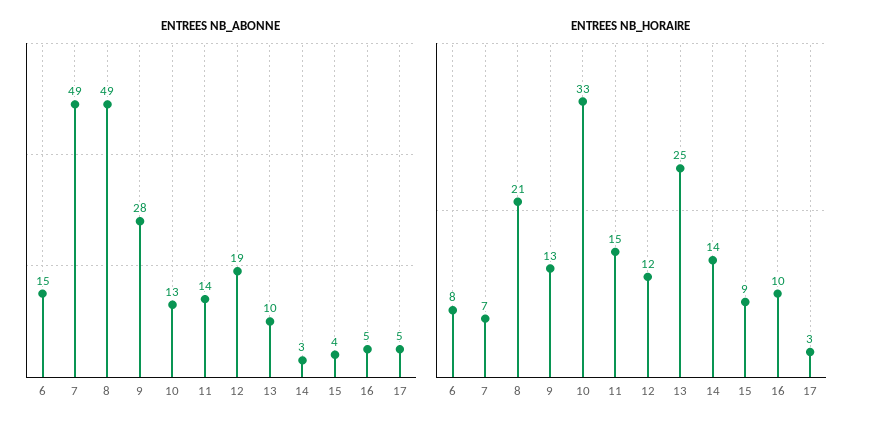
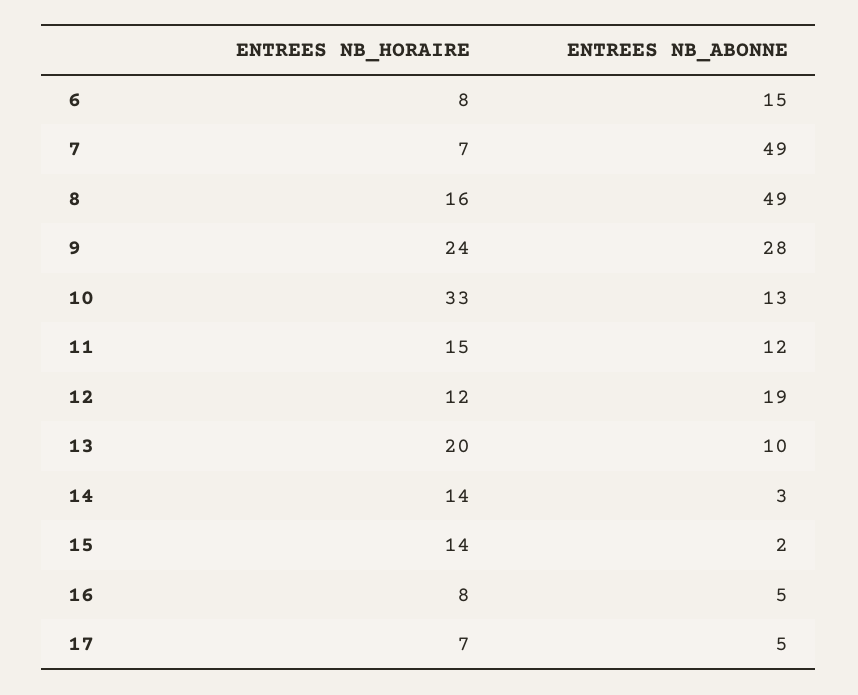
  {
    "ENTREES NB_ABONNE": {
      "6": 15,
      "7": 49,
      "8": 49,
      "9": 28,
      "10": 13,
-     "11": 14,
+     "11": 12,
      "12": 19,
      "13": 10,
      "14": 3,
-     "15": 4,
+     "15": 2,
      "16": 5,
      "17": 5
    },
    "ENTREES NB_HORAIRE": {
      "6": 8,
      "7": 7,
-     "8": 21,
+     "8": 16,
-     "9": 13,
+     "9": 24,
      "10": 33,
      "11": 15,
      "12": 12,
-     "13": 25,
+     "13": 20,
      "14": 14,
-     "15": 9,
+     "15": 14,
-     "16": 10,
+     "16": 8,
-     "17": 3
+     "17": 7
    }
  }

